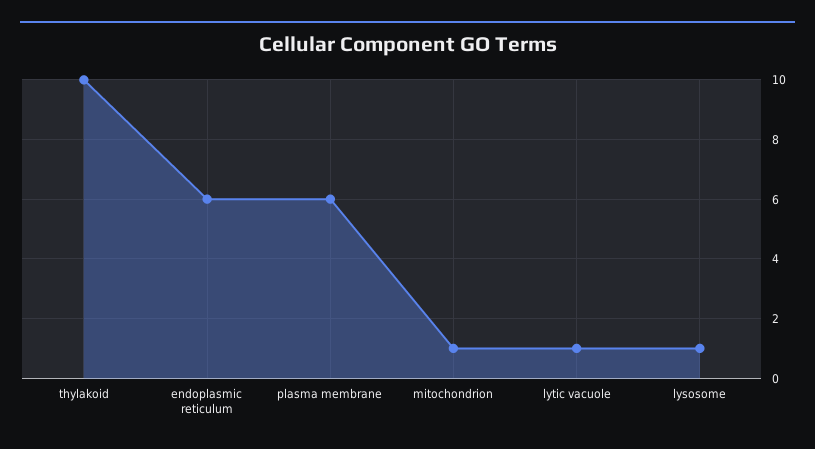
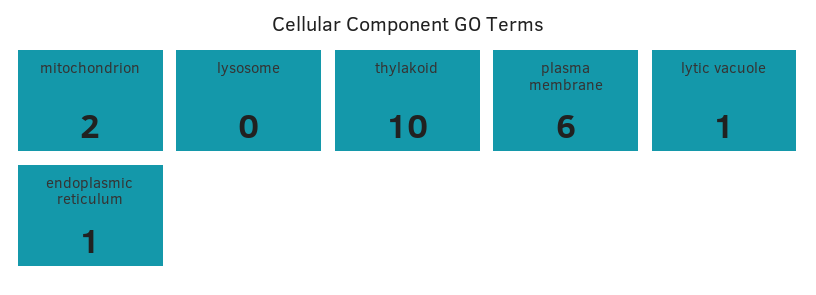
  {
    "thylakoid": 10,
-   "endoplasmic reticulum": 6,
+   "endoplasmic reticulum": 1,
    "plasma membrane": 6,
-   "mitochondrion": 1,
+   "mitochondrion": 2,
    "lytic vacuole": 1,
-   "lysosome": 1
+   "lysosome": 0
  }

